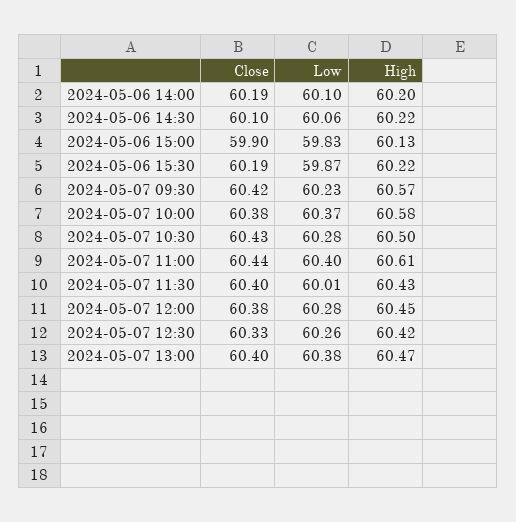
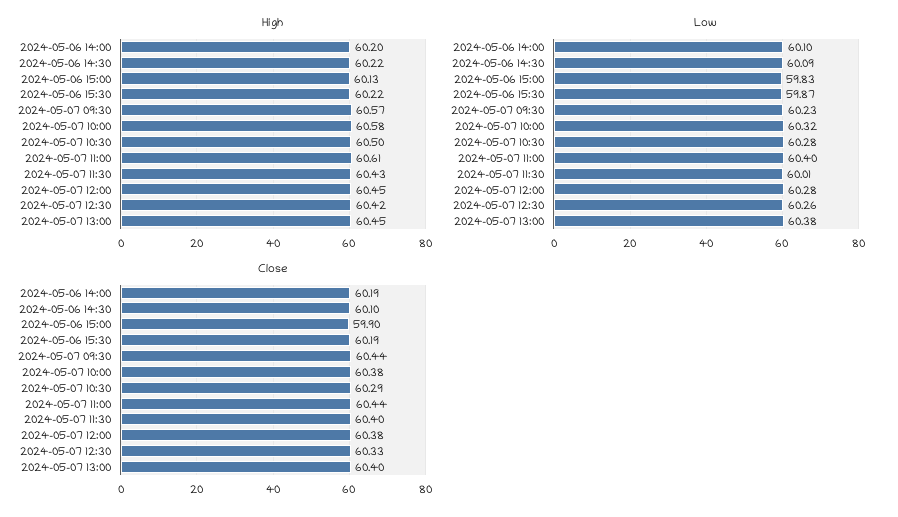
  {
    "Close": {
      "2024-05-06 14:00": 60.19,
      "2024-05-06 14:30": 60.1,
      "2024-05-06 15:00": 59.9,
      "2024-05-06 15:30": 60.19,
-     "2024-05-07 09:30": 60.42,
+     "2024-05-07 09:30": 60.44,
      "2024-05-07 10:00": 60.38,
-     "2024-05-07 10:30": 60.43,
+     "2024-05-07 10:30": 60.29,
      "2024-05-07 11:00": 60.44,
      "2024-05-07 11:30": 60.4,
      "2024-05-07 12:00": 60.38,
      "2024-05-07 12:30": 60.33,
      "2024-05-07 13:00": 60.4
    },
    "Low": {
      "2024-05-06 14:00": 60.1,
-     "2024-05-06 14:30": 60.06,
+     "2024-05-06 14:30": 60.09,
      "2024-05-06 15:00": 59.83,
      "2024-05-06 15:30": 59.87,
      "2024-05-07 09:30": 60.23,
-     "2024-05-07 10:00": 60.37,
+     "2024-05-07 10:00": 60.32,
      "2024-05-07 10:30": 60.28,
      "2024-05-07 11:00": 60.4,
      "2024-05-07 11:30": 60.01,
      "2024-05-07 12:00": 60.28,
      "2024-05-07 12:30": 60.26,
      "2024-05-07 13:00": 60.38
    },
    "High": {
      "2024-05-06 14:00": 60.2,
      "2024-05-06 14:30": 60.22,
      "2024-05-06 15:00": 60.13,
      "2024-05-06 15:30": 60.22,
      "2024-05-07 09:30": 60.57,
      "2024-05-07 10:00": 60.58,
      "2024-05-07 10:30": 60.5,
      "2024-05-07 11:00": 60.61,
      "2024-05-07 11:30": 60.43,
      "2024-05-07 12:00": 60.45,
      "2024-05-07 12:30": 60.42,
-     "2024-05-07 13:00": 60.47
+     "2024-05-07 13:00": 60.45
    }
  }

